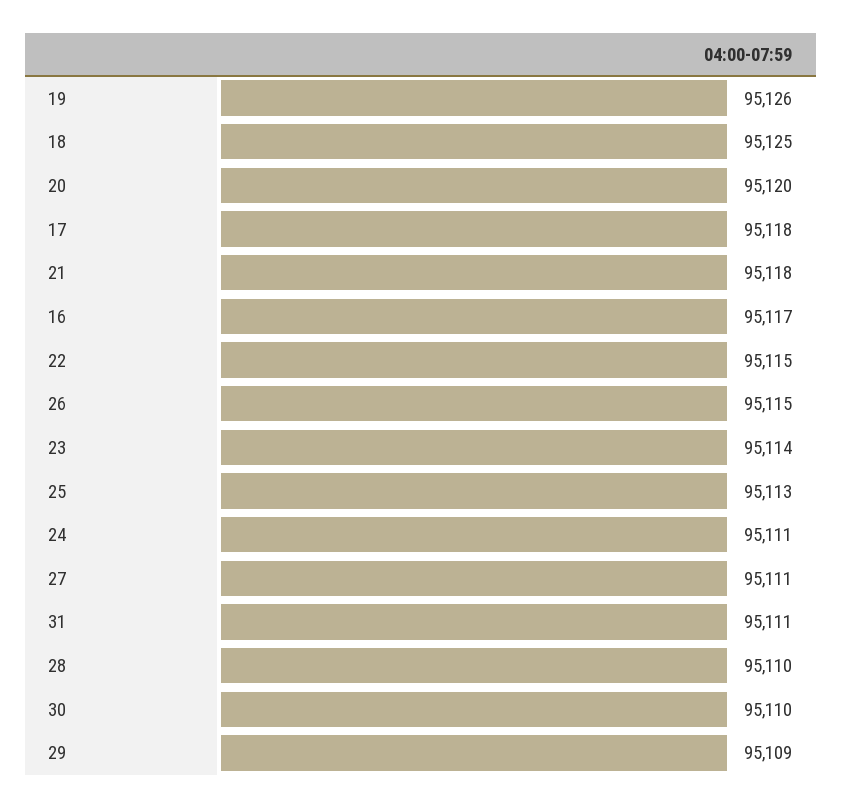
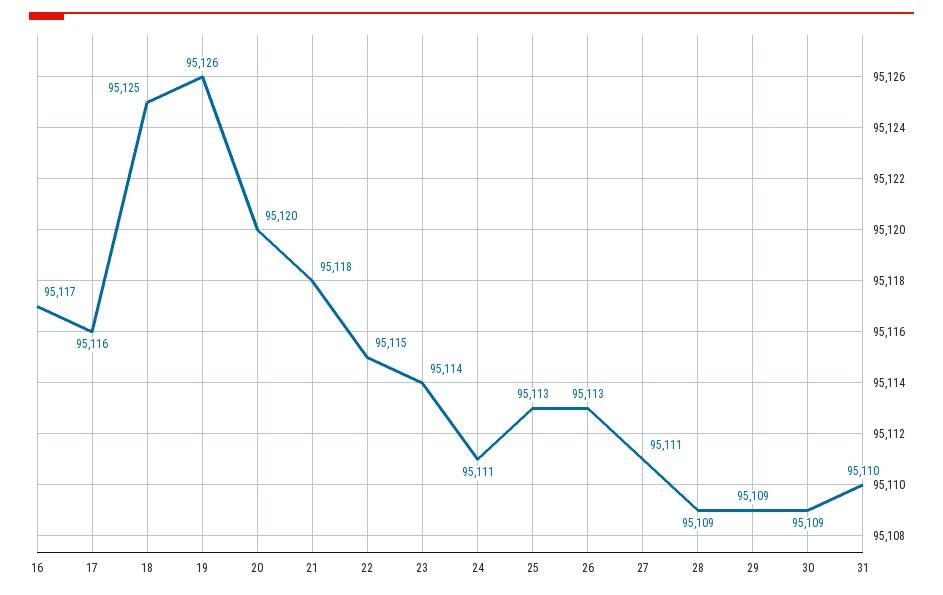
  {
    "19": 95126,
    "18": 95125,
    "20": 95120,
-   "17": 95118,
+   "17": 95116,
    "21": 95118,
    "16": 95117,
    "22": 95115,
-   "26": 95115,
+   "26": 95113,
    "23": 95114,
    "25": 95113,
    "24": 95111,
    "27": 95111,
-   "31": 95111,
+   "31": 95110,
-   "28": 95110,
+   "28": 95109,
-   "30": 95110,
+   "30": 95109,
    "29": 95109
  }

